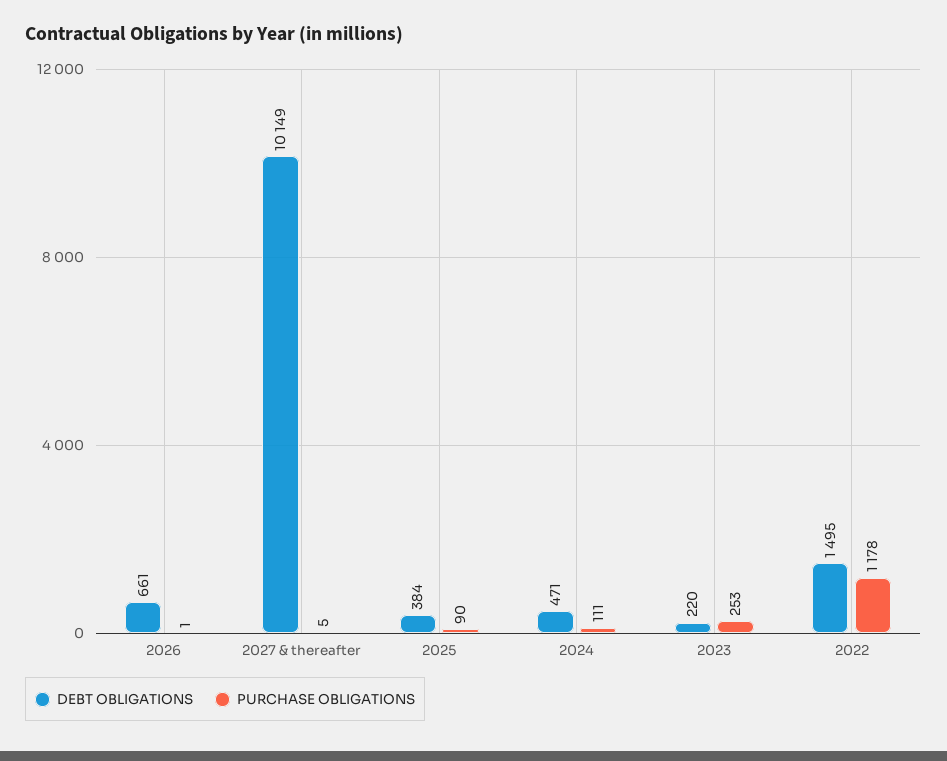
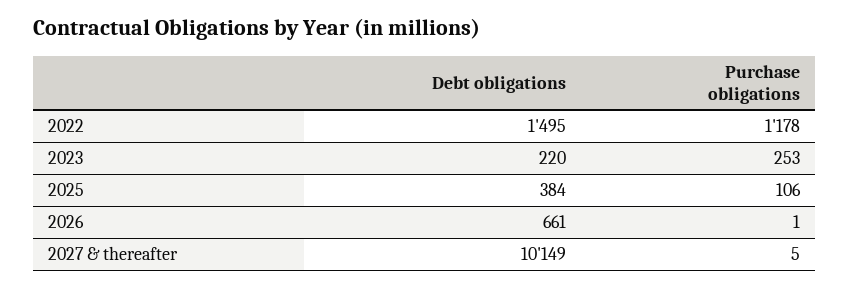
  {
    "DEBT OBLIGATIONS": {
      "2026": 661,
      "2027 & thereafter": 10149,
      "2025": 384,
-     "2024": 471,
      "2023": 220,
      "2022": 1495
    },
    "PURCHASE OBLIGATIONS": {
      "2026": 1,
      "2027 & thereafter": 5,
-     "2025": 90,
+     "2025": 106,
-     "2024": 111,
      "2023": 253,
      "2022": 1178
    }
  }

